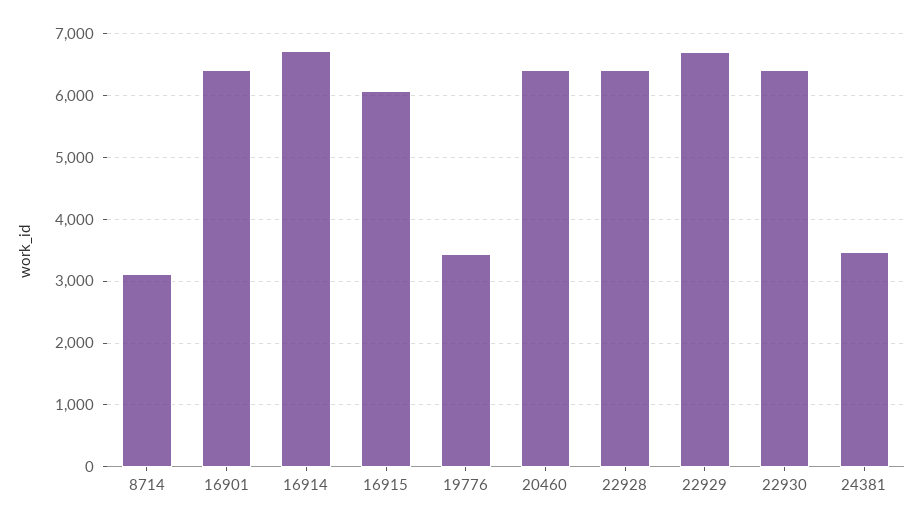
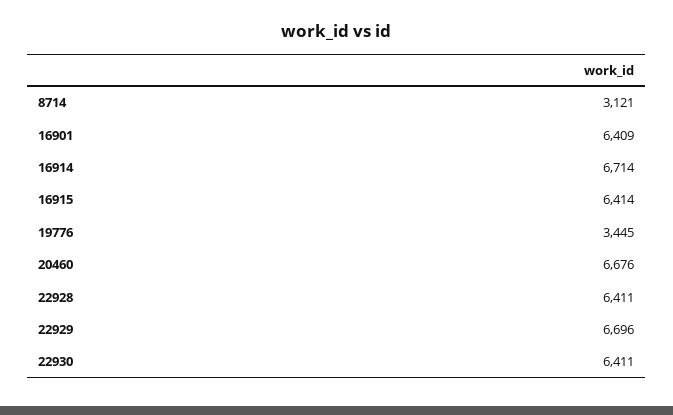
  {
    "8714": 3121,
    "16901": 6409,
    "16914": 6714,
-   "16915": 6100,
+   "16915": 6414,
    "19776": 3445,
-   "20460": 6400,
+   "20460": 6676,
    "22928": 6411,
    "22929": 6696,
-   "22930": 6411,
+   "22930": 6411
-   "24381": 3500
  }

